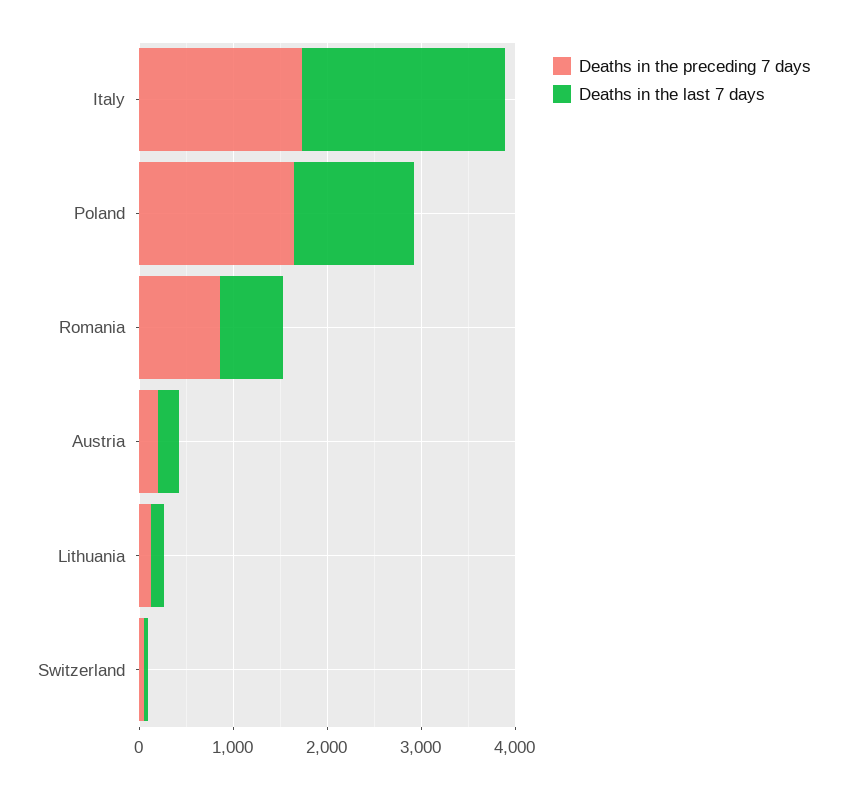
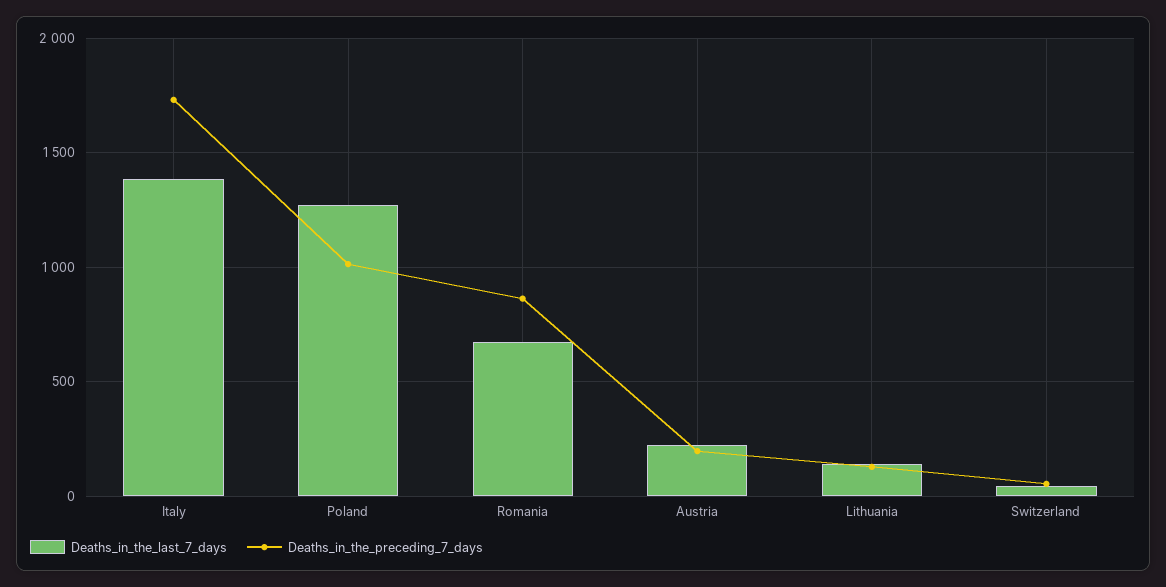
  {
    "Deaths in the preceding 7 days": {
      "Italy": 1750,
-     "Poland": 1600,
+     "Poland": 1000,
      "Romania": 850,
      "Austria": 200,
      "Lithuania": 150,
      "Switzerland": 50
    },
    "Deaths in the last 7 days": {
-     "Italy": 2200,
+     "Italy": 1400,
      "Poland": 1250,
      "Romania": 650,
      "Austria": 200,
      "Lithuania": 150,
      "Switzerland": 50
    }
  }

